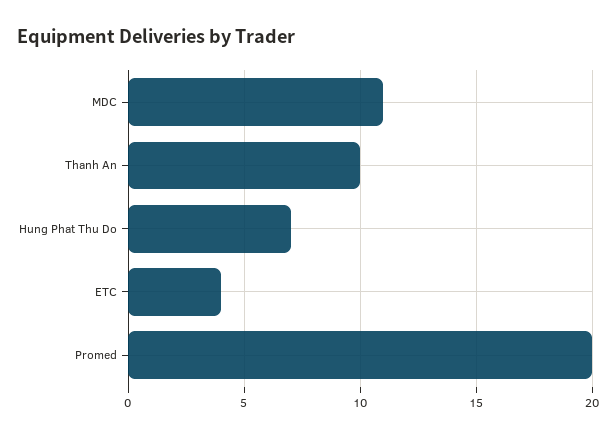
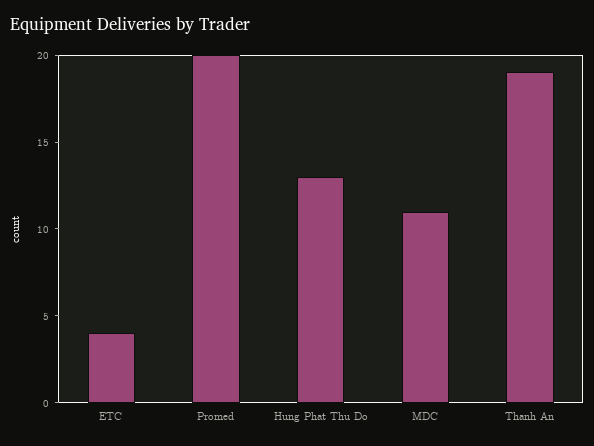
  {
    "MDC": 11,
-   "Thanh An": 10,
+   "Thanh An": 19,
-   "Hung Phat Thu Do": 7,
+   "Hung Phat Thu Do": 13,
    "ETC": 4,
    "Promed": 20
  }

